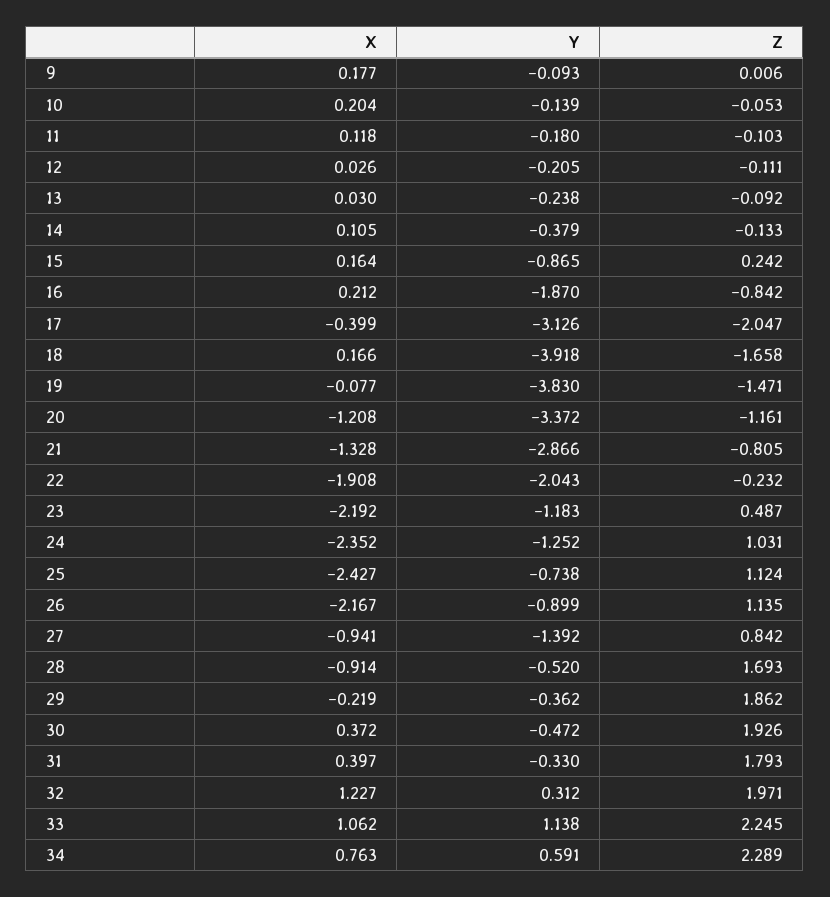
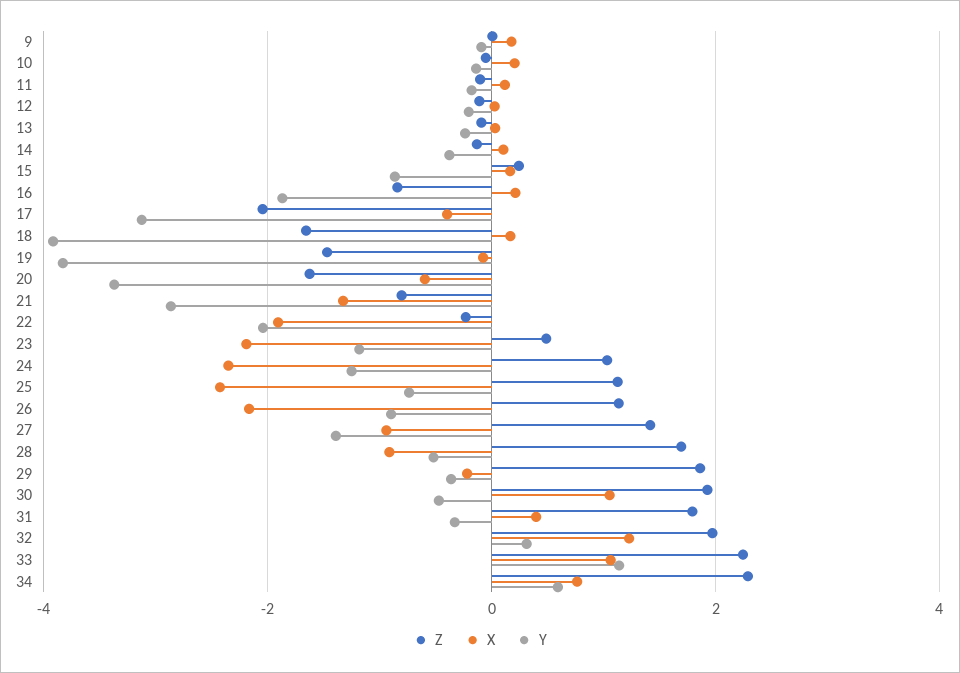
  {
    "X": {
      "9": 0.177,
      "10": 0.204,
      "11": 0.118,
      "12": 0.026,
      "13": 0.03,
      "14": 0.105,
      "15": 0.164,
      "16": 0.212,
      "17": -0.399,
      "18": 0.166,
      "19": -0.077,
-     "20": -1.208,
+     "20": -0.6,
      "21": -1.328,
      "22": -1.908,
      "23": -2.192,
      "24": -2.352,
      "25": -2.427,
      "26": -2.167,
      "27": -0.941,
      "28": -0.914,
      "29": -0.219,
-     "30": 0.372,
+     "30": 1,
      "31": 0.397,
      "32": 1.227,
      "33": 1.062,
      "34": 0.763
    },
    "Y": {
      "9": -0.093,
      "10": -0.139,
      "11": -0.18,
      "12": -0.205,
      "13": -0.238,
      "14": -0.379,
      "15": -0.865,
      "16": -1.87,
      "17": -3.126,
      "18": -3.918,
      "19": -3.83,
      "20": -3.372,
      "21": -2.866,
      "22": -2.043,
      "23": -1.183,
      "24": -1.252,
      "25": -0.738,
      "26": -0.899,
      "27": -1.392,
      "28": -0.52,
      "29": -0.362,
      "30": -0.472,
      "31": -0.33,
      "32": 0.312,
      "33": 1.138,
      "34": 0.591
    },
    "Z": {
      "9": 0.006,
      "10": -0.053,
      "11": -0.103,
      "12": -0.111,
      "13": -0.092,
      "14": -0.133,
      "15": 0.242,
      "16": -0.842,
      "17": -2.047,
      "18": -1.658,
      "19": -1.471,
-     "20": -1.161,
+     "20": -1.6,
      "21": -0.805,
      "22": -0.232,
      "23": 0.487,
      "24": 1.031,
      "25": 1.124,
      "26": 1.135,
-     "27": 0.842,
+     "27": 1.4,
      "28": 1.693,
      "29": 1.862,
      "30": 1.926,
      "31": 1.793,
      "32": 1.971,
      "33": 2.245,
      "34": 2.289
    }
  }

